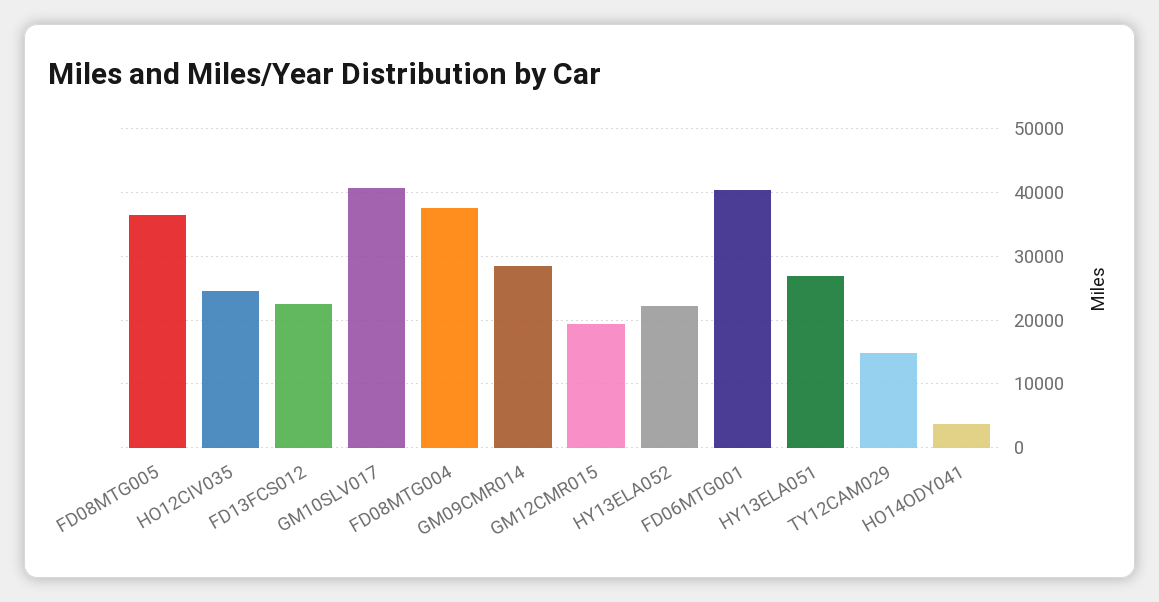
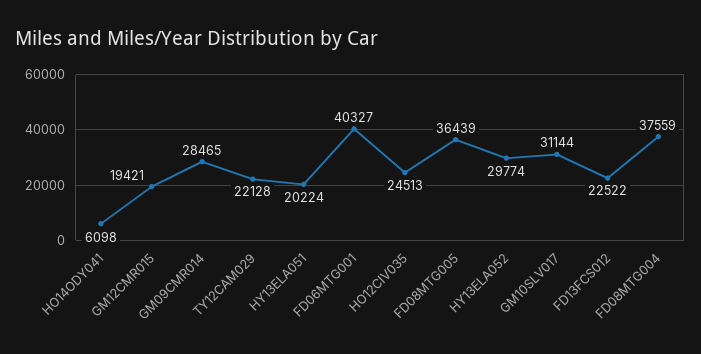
  {
    "FD08MTG005": 36439,
    "HO12CIV035": 24513,
    "FD13FCS012": 22522,
-   "GM10SLV017": 41000,
+   "GM10SLV017": 31144,
    "FD08MTG004": 37559,
    "GM09CMR014": 28465,
    "GM12CMR015": 19421,
-   "HY13ELA052": 22000,
+   "HY13ELA052": 29774,
    "FD06MTG001": 40327,
-   "HY13ELA051": 27000,
+   "HY13ELA051": 20224,
-   "TY12CAM029": 15000,
+   "TY12CAM029": 22128,
-   "HO14ODY041": 4000
+   "HO14ODY041": 6098
  }

